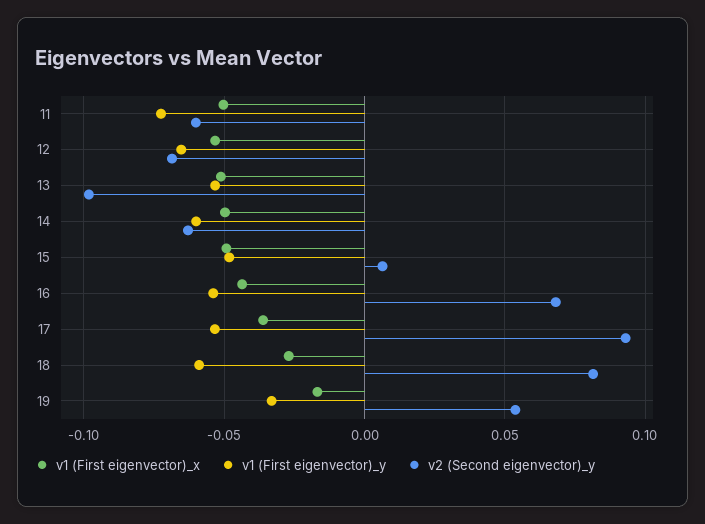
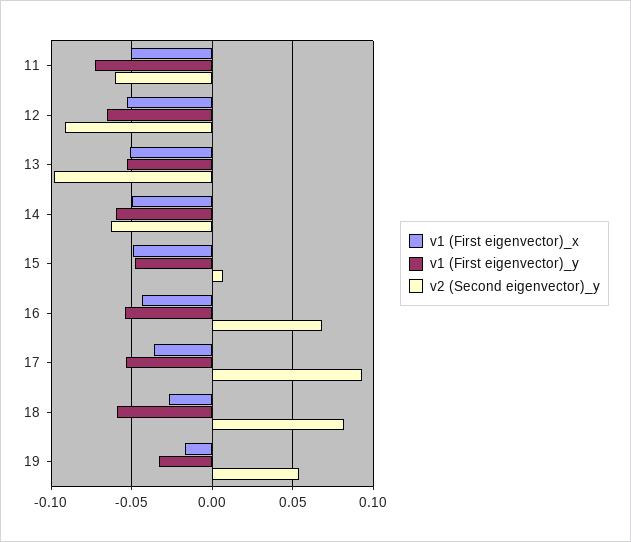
  {
    "v1 (First eigenvector)_x": {
      "11": -0.05,
      "12": -0.055,
      "13": -0.05,
      "14": -0.05,
      "15": -0.05,
      "16": -0.045,
      "17": -0.035,
      "18": -0.025,
      "19": -0.015
    },
    "v1 (First eigenvector)_y": {
      "11": -0.075,
      "12": -0.065,
      "13": -0.055,
      "14": -0.06,
      "15": -0.05,
      "16": -0.055,
      "17": -0.055,
      "18": -0.06,
      "19": -0.035
    },
    "v2 (Second eigenvector)_y": {
      "11": -0.06,
-     "12": -0.07,
+     "12": -0.09,
      "13": -0.1,
      "14": -0.065,
      "15": 0.005,
      "16": 0.07,
      "17": 0.095,
      "18": 0.08,
      "19": 0.055
    }
  }

